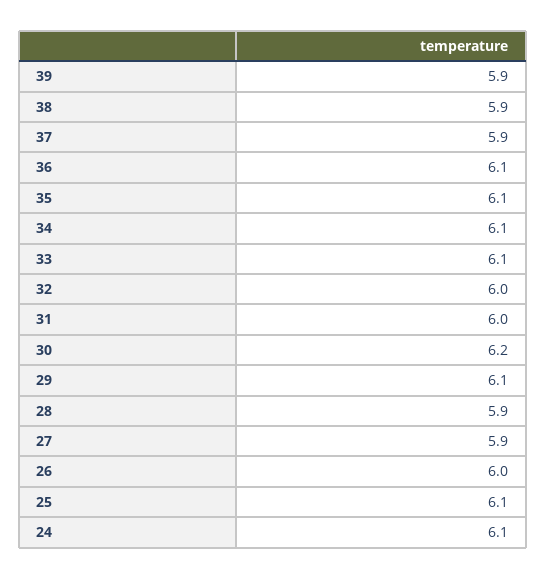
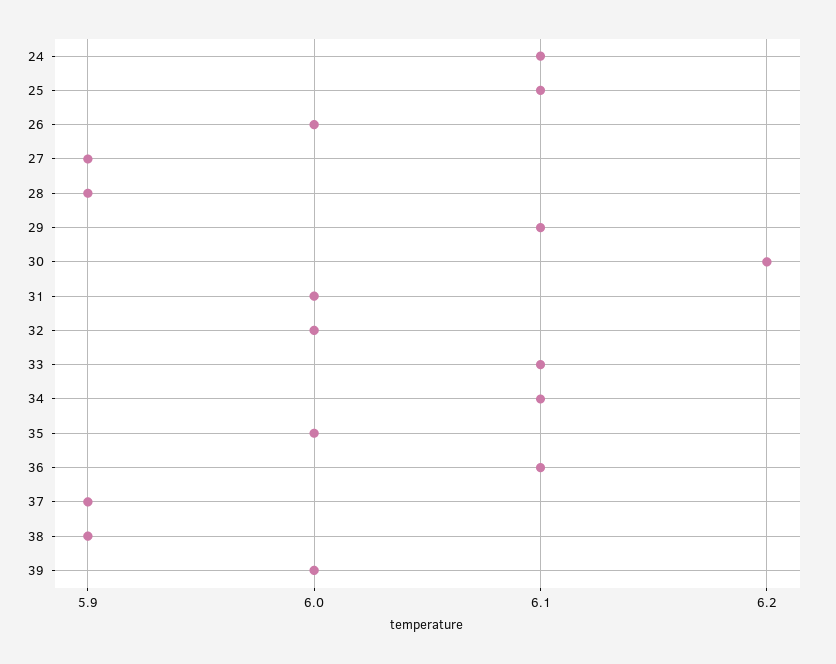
  {
-   "39": 5.9,
+   "39": 6,
    "38": 5.9,
    "37": 5.9,
    "36": 6.1,
-   "35": 6.1,
+   "35": 6,
    "34": 6.1,
    "33": 6.1,
    "32": 6,
    "31": 6,
    "30": 6.2,
    "29": 6.1,
    "28": 5.9,
    "27": 5.9,
    "26": 6,
    "25": 6.1,
    "24": 6.1
  }

